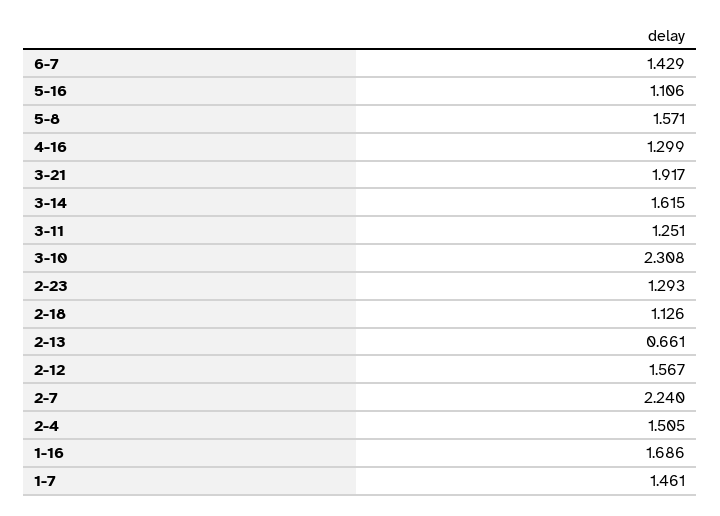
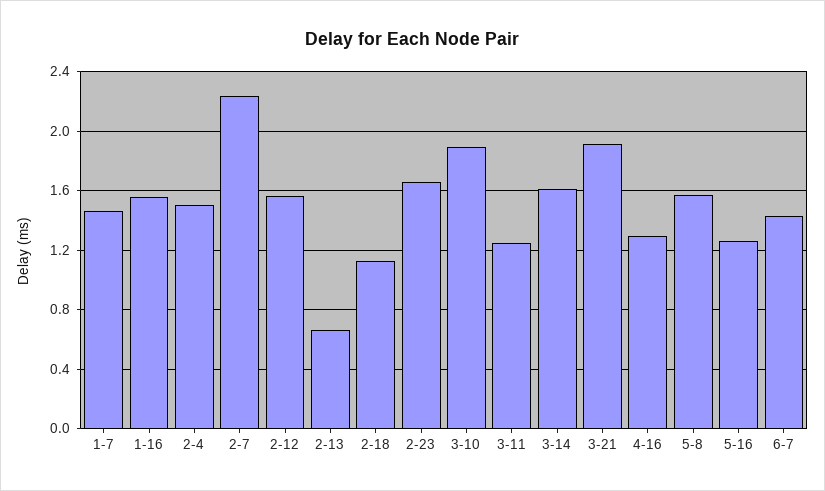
  {
    "6-7": 1.429,
-   "5-16": 1.106,
+   "5-16": 1.25,
    "5-8": 1.571,
    "4-16": 1.299,
    "3-21": 1.917,
    "3-14": 1.615,
    "3-11": 1.251,
-   "3-10": 2.308,
+   "3-10": 1.9,
-   "2-23": 1.293,
+   "2-23": 1.65,
    "2-18": 1.126,
    "2-13": 0.661,
    "2-12": 1.567,
    "2-7": 2.24,
    "2-4": 1.505,
-   "1-16": 1.686,
+   "1-16": 1.55,
    "1-7": 1.461
  }

